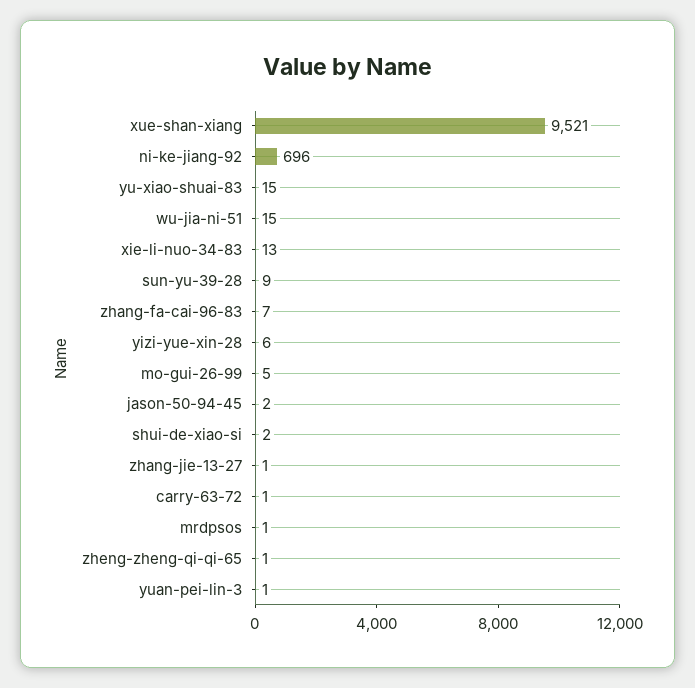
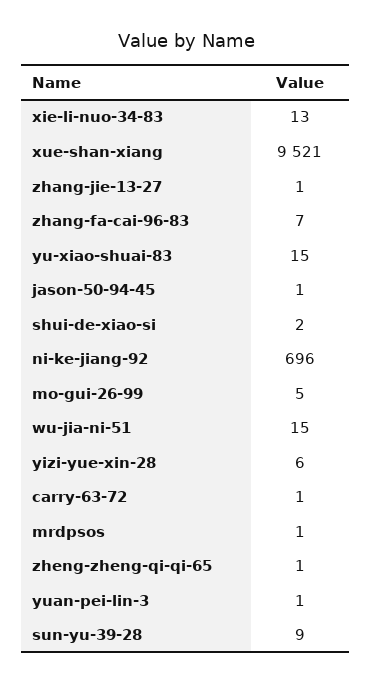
  {
    "xue-shan-xiang": 9521,
    "ni-ke-jiang-92": 696,
    "yu-xiao-shuai-83": 15,
    "wu-jia-ni-51": 15,
    "xie-li-nuo-34-83": 13,
    "sun-yu-39-28": 9,
    "zhang-fa-cai-96-83": 7,
    "yizi-yue-xin-28": 6,
    "mo-gui-26-99": 5,
-   "jason-50-94-45": 2,
+   "jason-50-94-45": 1,
    "shui-de-xiao-si": 2,
    "zhang-jie-13-27": 1,
    "carry-63-72": 1,
    "mrdpsos": 1,
    "zheng-zheng-qi-qi-65": 1,
    "yuan-pei-lin-3": 1
  }

